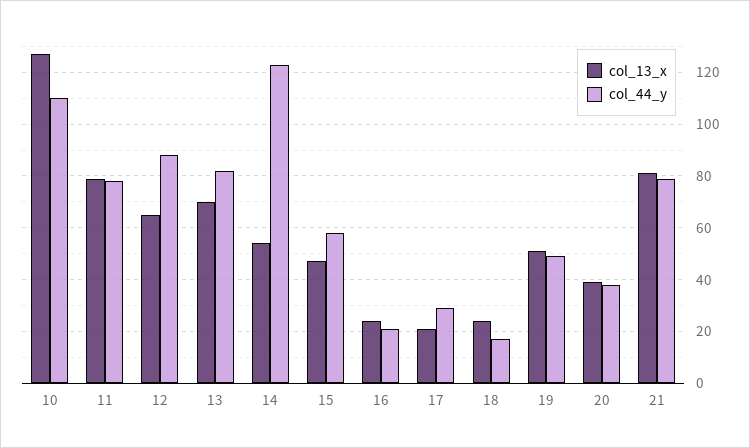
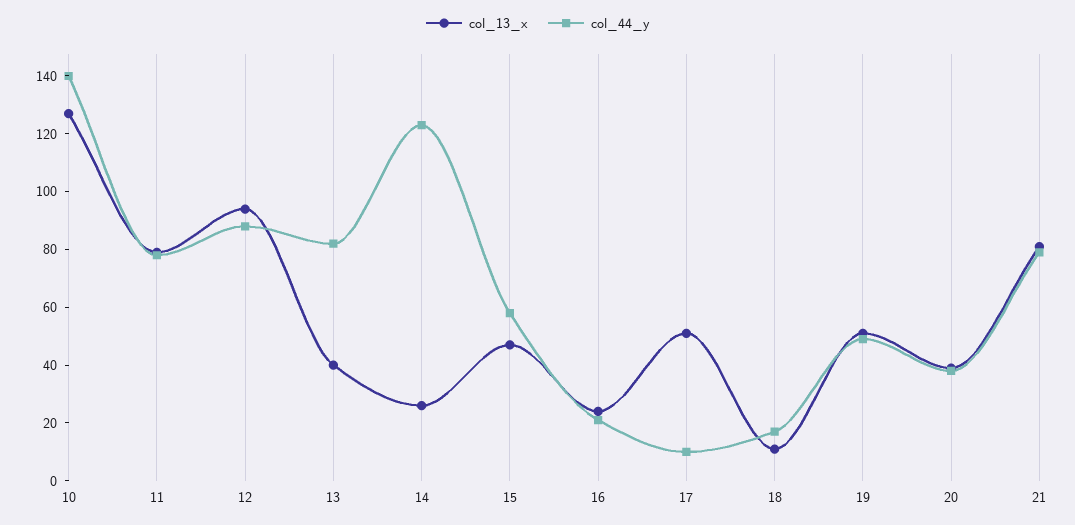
  {
    "col_13_x": {
      "10": 125,
      "11": 80,
-     "12": 65,
+     "12": 95,
-     "13": 70,
+     "13": 40,
-     "14": 55,
+     "14": 25,
      "15": 45,
      "16": 25,
-     "17": 20,
+     "17": 50,
-     "18": 25,
+     "18": 10,
      "19": 50,
      "20": 40,
      "21": 80
    },
    "col_44_y": {
-     "10": 110,
+     "10": 140,
      "11": 80,
      "12": 90,
      "13": 80,
      "14": 125,
      "15": 60,
      "16": 20,
-     "17": 30,
+     "17": 10,
      "18": 15,
      "19": 50,
      "20": 40,
      "21": 80
    }
  }

